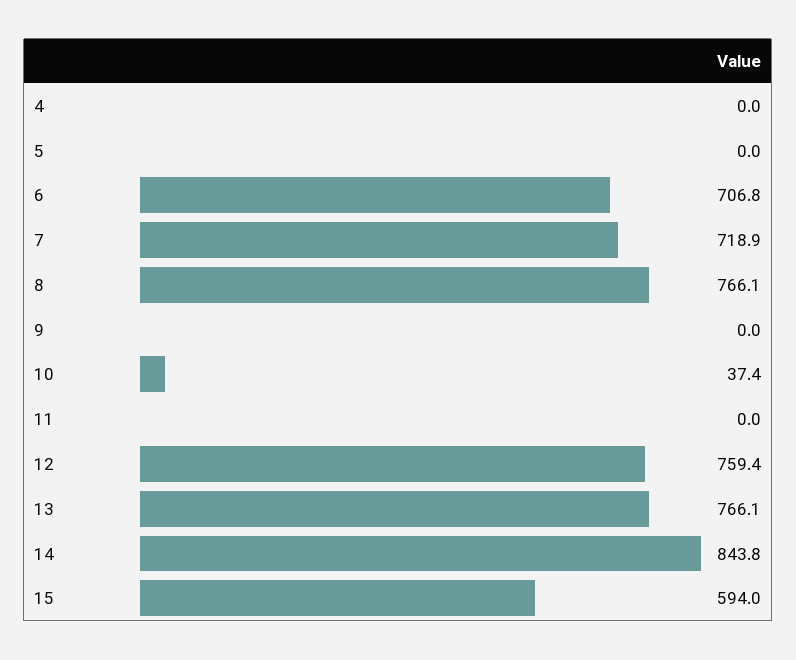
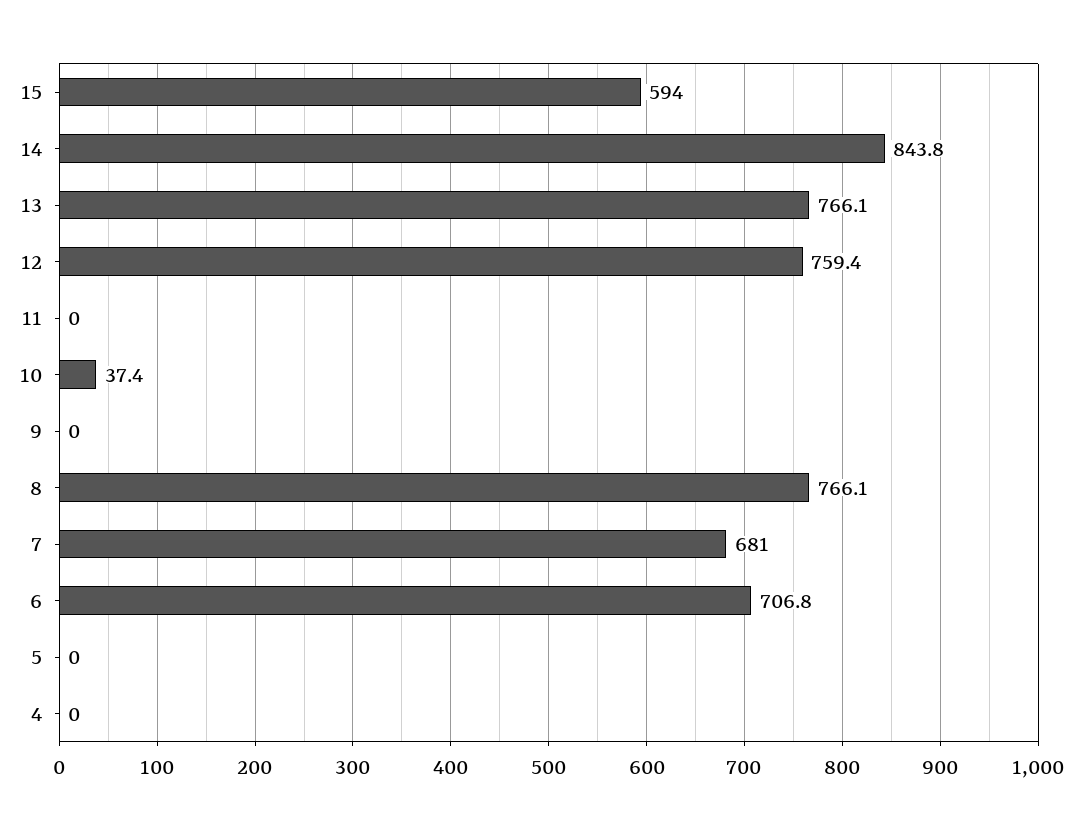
  {
    "4": 0,
    "5": 0,
    "6": 706.8,
-   "7": 718.9,
+   "7": 681,
    "8": 766.1,
    "9": 0,
    "10": 37.4,
    "11": 0,
    "12": 759.4,
    "13": 766.1,
    "14": 843.8,
    "15": 594
  }

